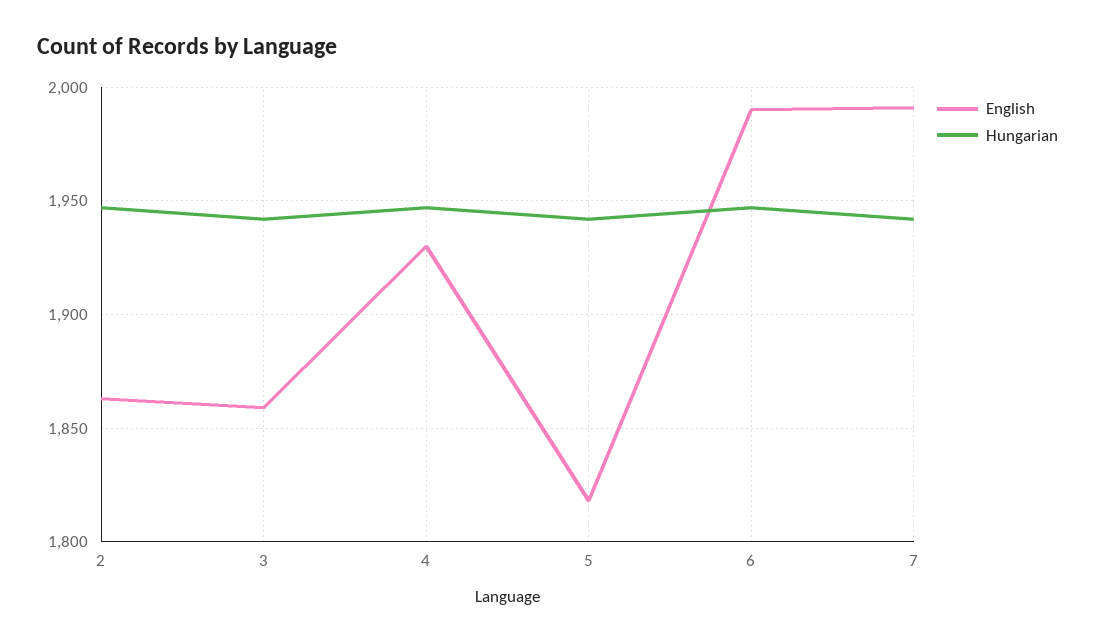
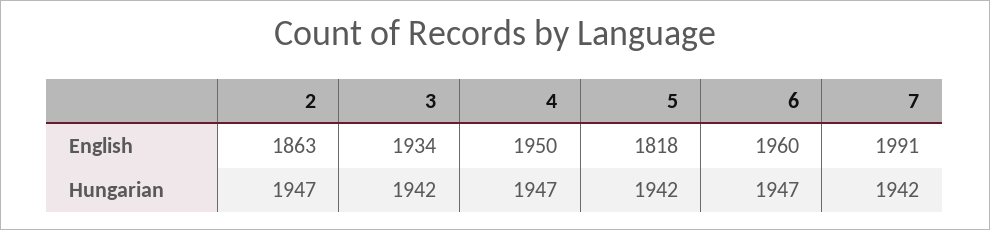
  {
    "English": {
      "2": 1863,
-     "3": 1860,
+     "3": 1934,
-     "4": 1930,
+     "4": 1950,
      "5": 1818,
-     "6": 1990,
+     "6": 1960,
      "7": 1991
    },
    "Hungarian": {
      "2": 1947,
      "3": 1942,
      "4": 1947,
      "5": 1942,
      "6": 1947,
      "7": 1942
    }
  }

